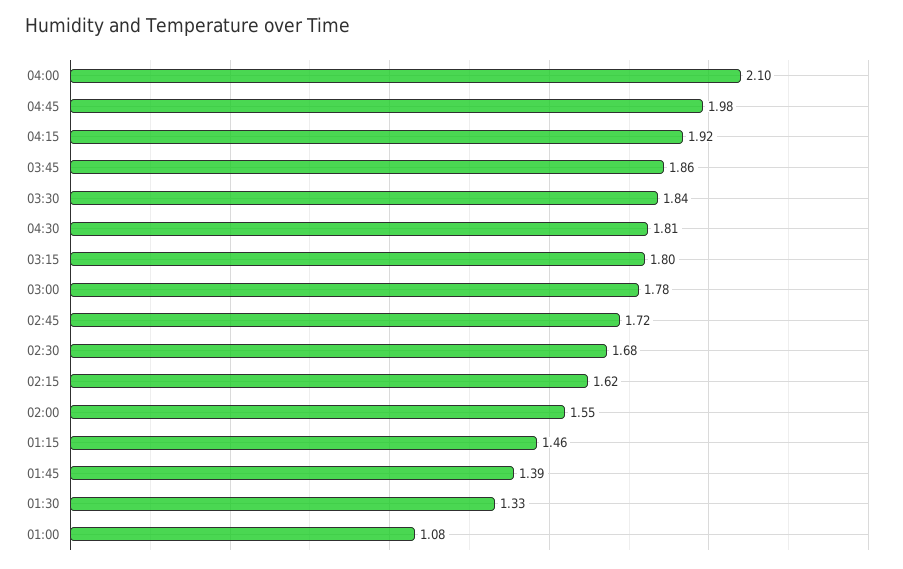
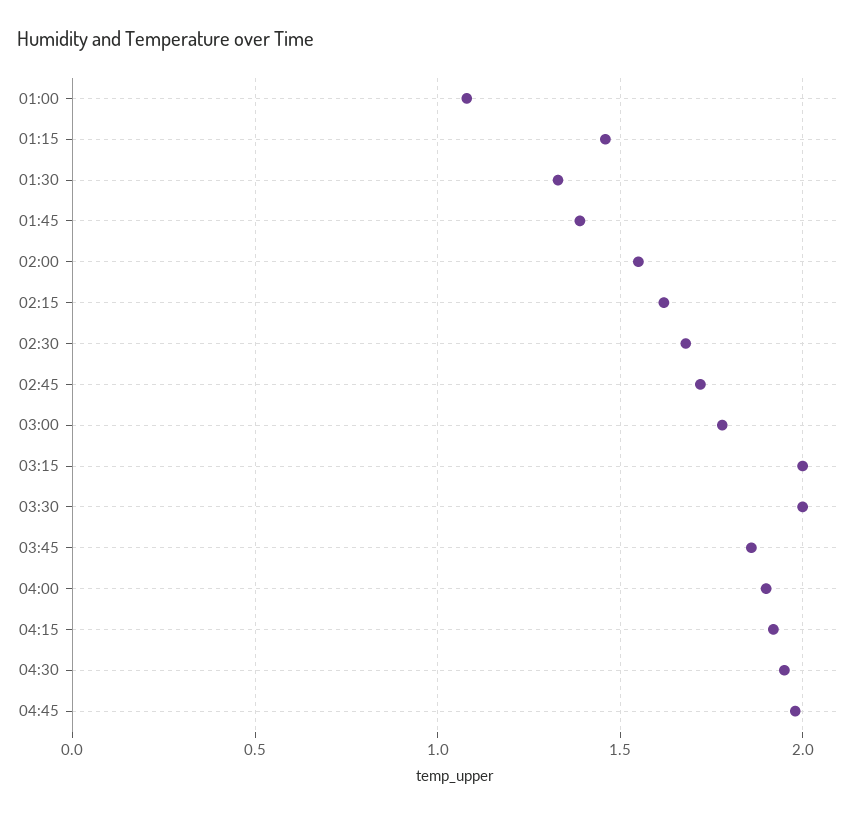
  {
-   "04:00": 2.1,
+   "04:00": 1.9,
    "04:45": 1.98,
    "04:15": 1.92,
    "03:45": 1.86,
-   "03:30": 1.84,
+   "03:30": 2,
-   "04:30": 1.81,
+   "04:30": 1.95,
-   "03:15": 1.8,
+   "03:15": 2,
    "03:00": 1.78,
    "02:45": 1.72,
    "02:30": 1.68,
    "02:15": 1.62,
    "02:00": 1.55,
    "01:15": 1.46,
    "01:45": 1.39,
    "01:30": 1.33,
    "01:00": 1.08
  }

